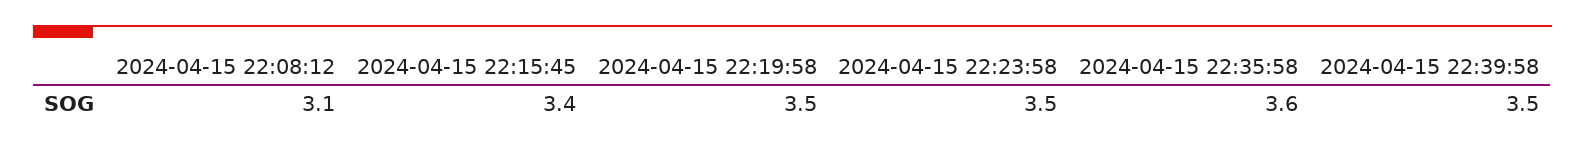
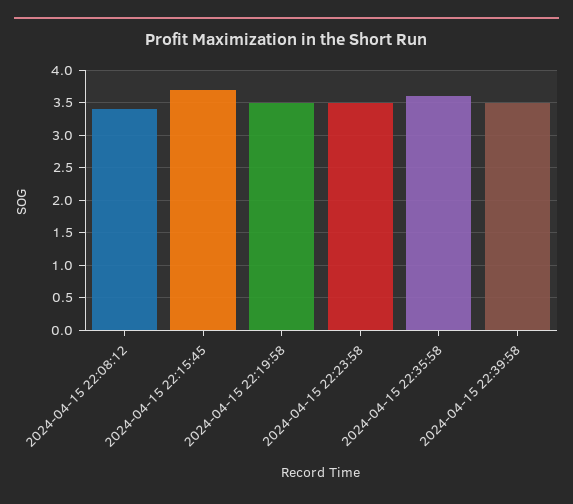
  {
-   "2024-04-15 22:08:12": 3.1,
+   "2024-04-15 22:08:12": 3.4,
-   "2024-04-15 22:15:45": 3.4,
+   "2024-04-15 22:15:45": 3.7,
    "2024-04-15 22:19:58": 3.5,
    "2024-04-15 22:23:58": 3.5,
    "2024-04-15 22:35:58": 3.6,
    "2024-04-15 22:39:58": 3.5
  }

